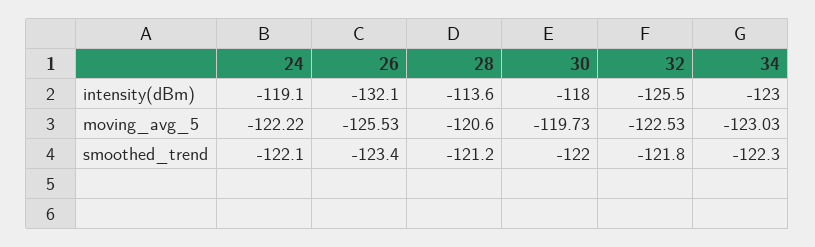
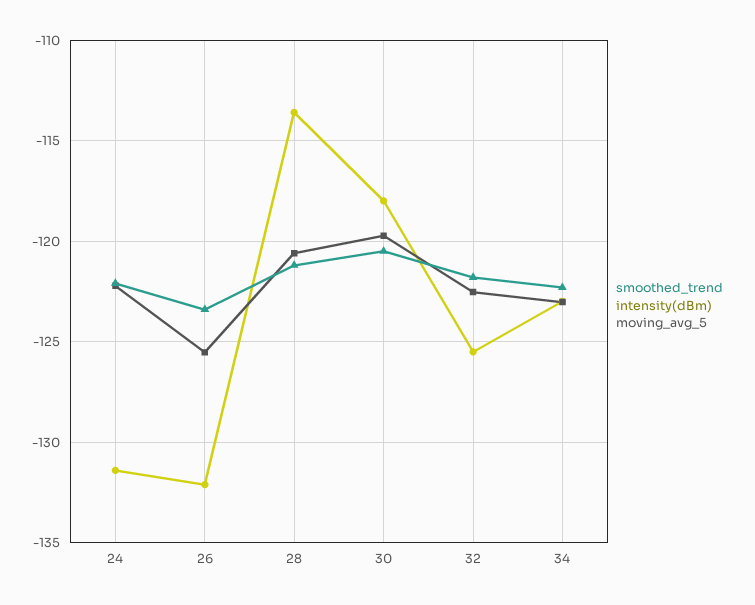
  {
    "intensity(dBm)": {
-     "24": -119.1,
+     "24": -131.5,
      "26": -132.1,
      "28": -113.6,
      "30": -118,
      "32": -125.5,
      "34": -123
    },
    "moving_avg_5": {
      "24": -122.22,
      "26": -125.53,
      "28": -120.6,
      "30": -119.73,
      "32": -122.53,
      "34": -123.03
    },
    "smoothed_trend": {
      "24": -122.1,
      "26": -123.4,
      "28": -121.2,
-     "30": -122,
+     "30": -120.5,
      "32": -121.8,
      "34": -122.3
    }
  }

